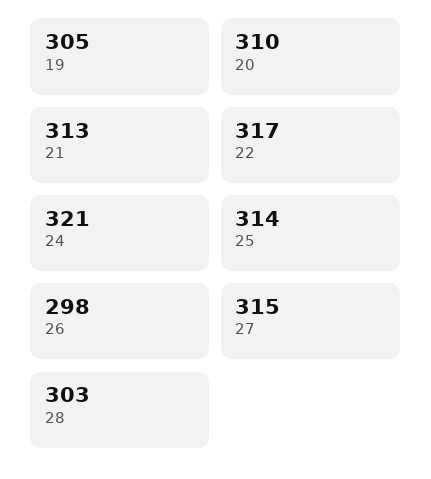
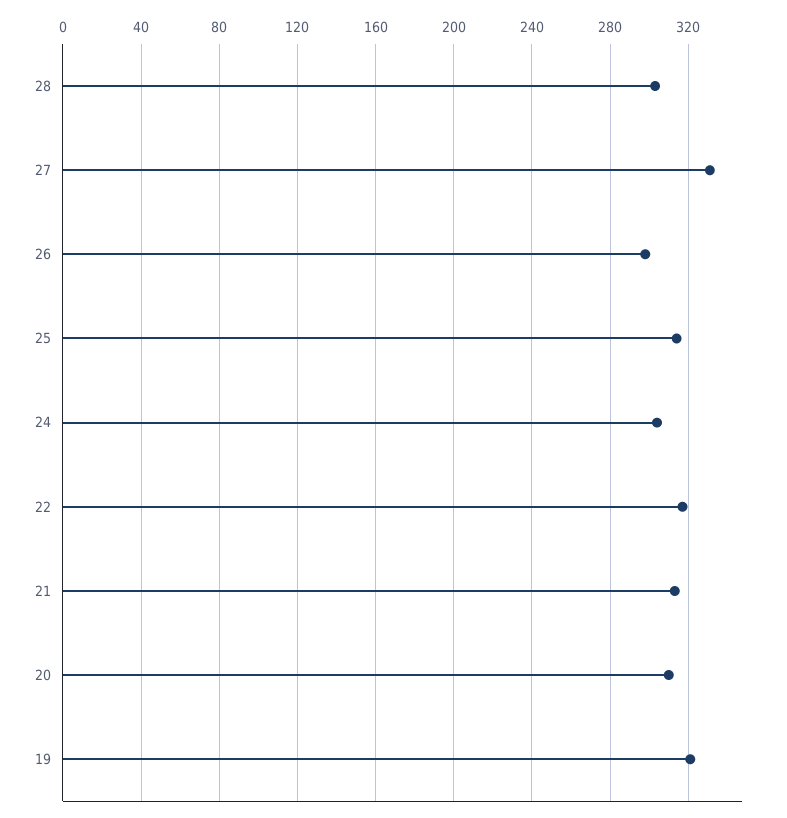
  {
-   "19": 305,
+   "19": 320,
    "20": 310,
    "21": 313,
    "22": 317,
-   "24": 321,
+   "24": 305,
    "25": 314,
    "26": 298,
-   "27": 315,
+   "27": 330,
    "28": 303
  }

